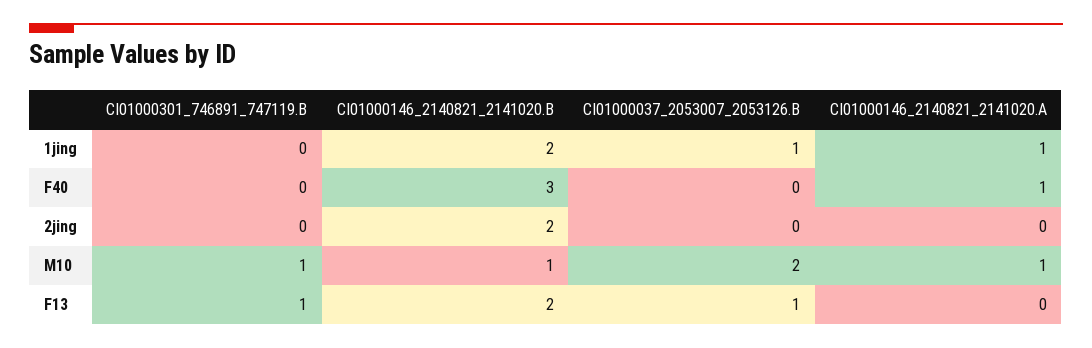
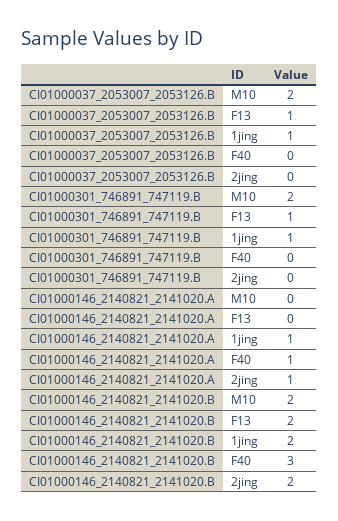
  {
    "CI01000301_746891_747119.B": {
-     "1jing": 0,
+     "1jing": 1,
      "F40": 0,
      "2jing": 0,
-     "M10": 1,
+     "M10": 2,
      "F13": 1
    },
    "CI01000146_2140821_2141020.B": {
      "1jing": 2,
      "F40": 3,
      "2jing": 2,
-     "M10": 1,
+     "M10": 2,
      "F13": 2
    },
    "CI01000037_2053007_2053126.B": {
      "1jing": 1,
      "F40": 0,
      "2jing": 0,
      "M10": 2,
      "F13": 1
    },
    "CI01000146_2140821_2141020.A": {
      "1jing": 1,
      "F40": 1,
-     "2jing": 0,
+     "2jing": 1,
-     "M10": 1,
+     "M10": 0,
      "F13": 0
    }
  }

